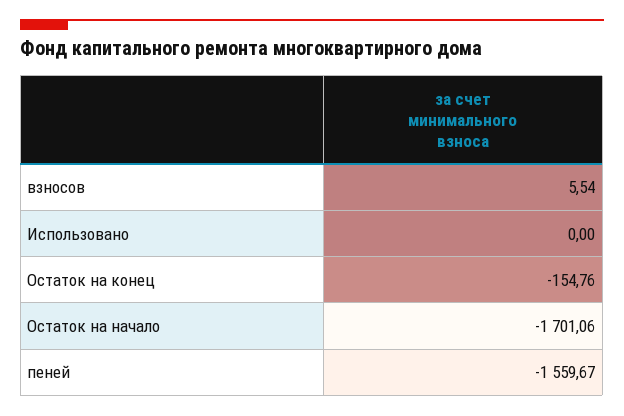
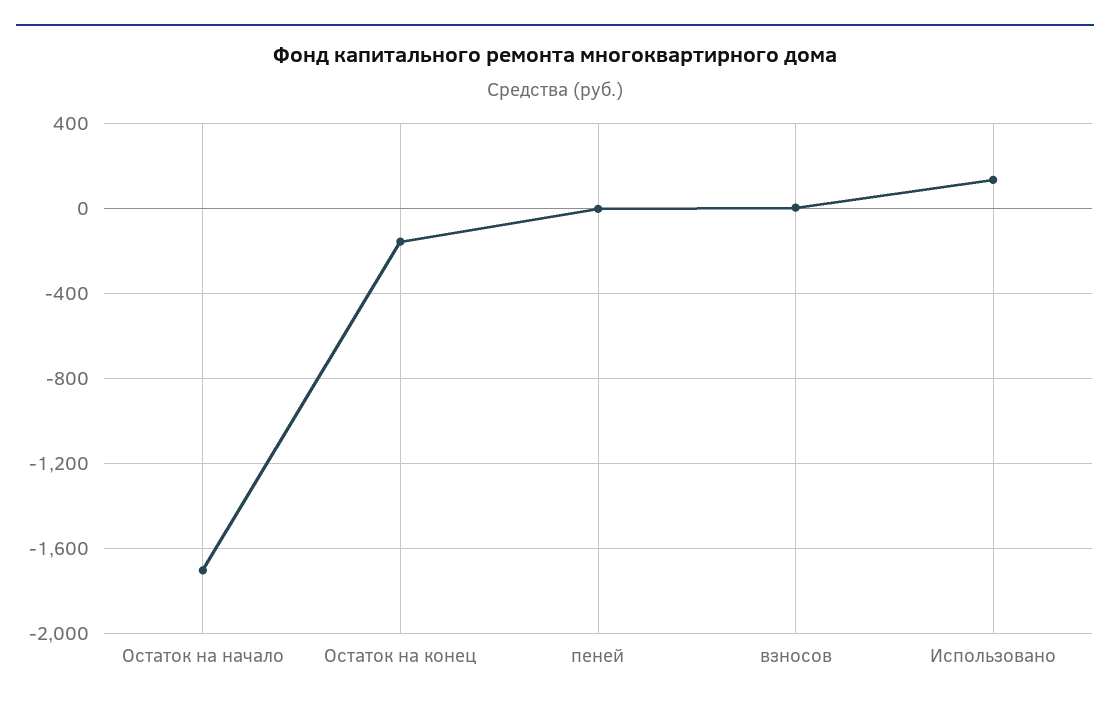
  {
    "взносов": 5.54,
-   "Использовано": 0,
+   "Использовано": 150,
    "Остаток на конец": -154.76,
    "Остаток на начало": -1701.06,
-   "пеней": -1559.67
+   "пеней": 0
  }

